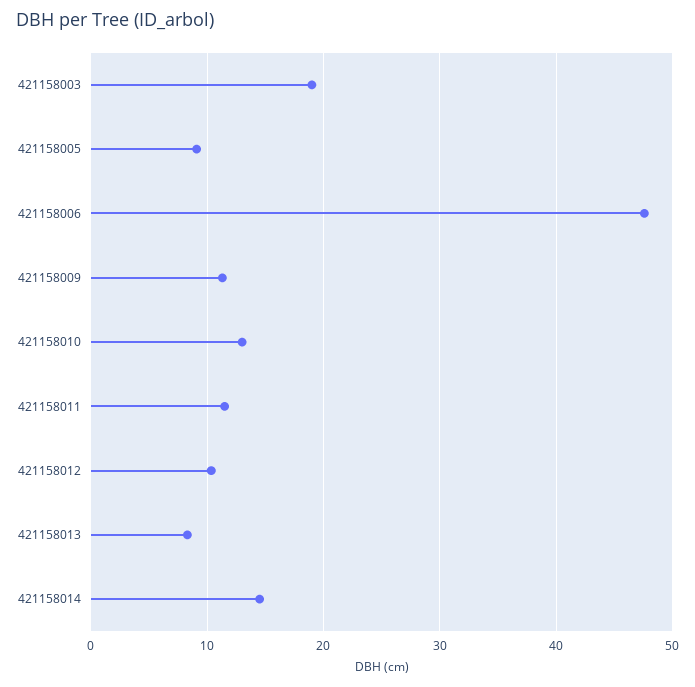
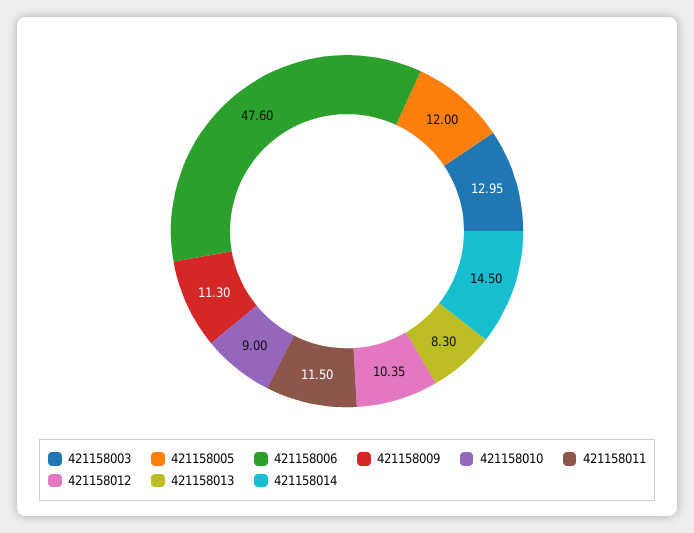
  {
-   "421158003": 19,
+   "421158003": 12.95,
-   "421158005": 9,
+   "421158005": 12,
    "421158006": 47.6,
    "421158009": 11.3,
-   "421158010": 13,
+   "421158010": 9,
    "421158011": 11.5,
    "421158012": 10.35,
    "421158013": 8.3,
    "421158014": 14.5
  }

